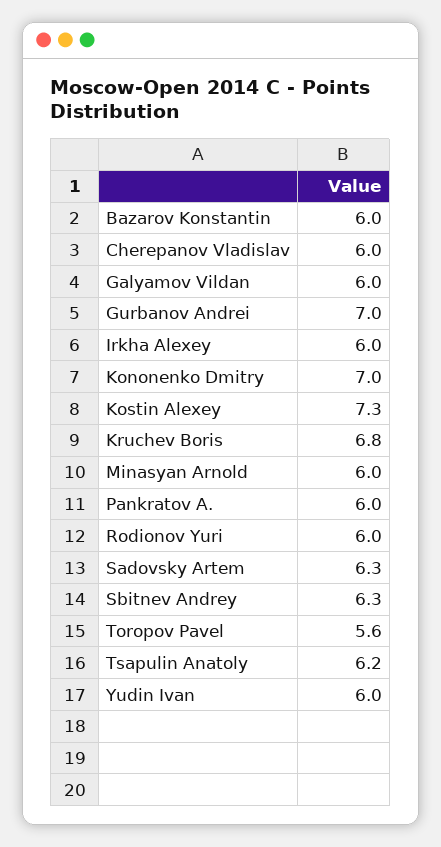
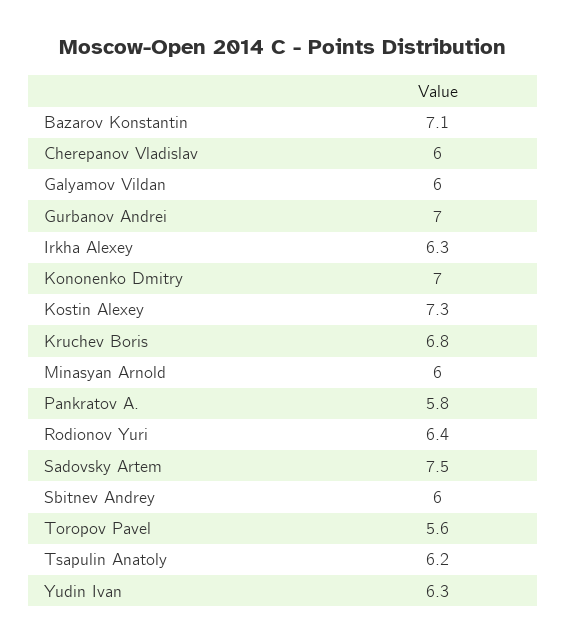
  {
-   "Bazarov Konstantin": 6,
+   "Bazarov Konstantin": 7.1,
    "Cherepanov Vladislav": 6,
    "Galyamov Vildan": 6,
    "Gurbanov Andrei": 7,
-   "Irkha Alexey": 6,
+   "Irkha Alexey": 6.3,
    "Kononenko Dmitry": 7,
    "Kostin Alexey": 7.3,
    "Kruchev Boris": 6.8,
    "Minasyan Arnold": 6,
-   "Pankratov A.": 6,
+   "Pankratov A.": 5.8,
-   "Rodionov Yuri": 6,
+   "Rodionov Yuri": 6.4,
-   "Sadovsky Artem": 6.3,
+   "Sadovsky Artem": 7.5,
-   "Sbitnev Andrey": 6.3,
+   "Sbitnev Andrey": 6,
    "Toropov Pavel": 5.6,
    "Tsapulin Anatoly": 6.2,
-   "Yudin Ivan": 6
+   "Yudin Ivan": 6.3
  }

